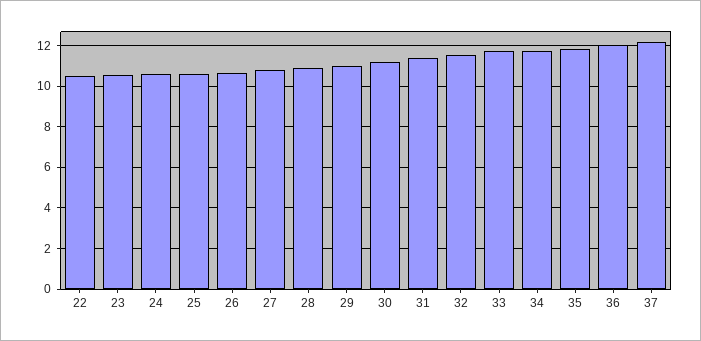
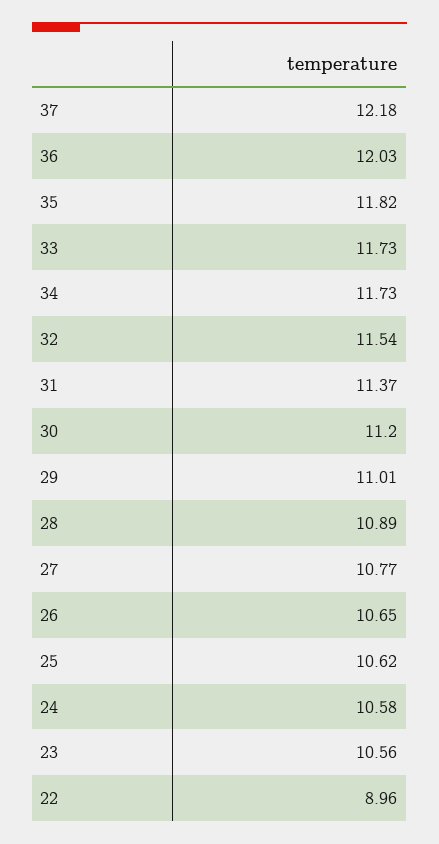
  {
-   "22": 10.5,
+   "22": 8.96,
    "23": 10.56,
    "24": 10.58,
    "25": 10.62,
    "26": 10.65,
    "27": 10.77,
    "28": 10.89,
    "29": 11.01,
    "30": 11.2,
    "31": 11.37,
    "32": 11.54,
    "33": 11.73,
    "34": 11.73,
    "35": 11.82,
    "36": 12.03,
    "37": 12.18
  }

